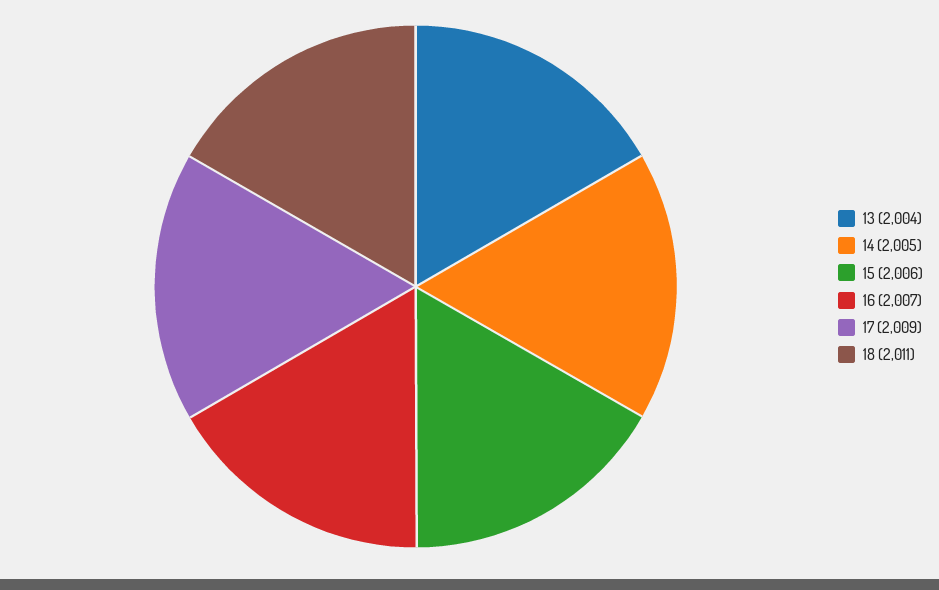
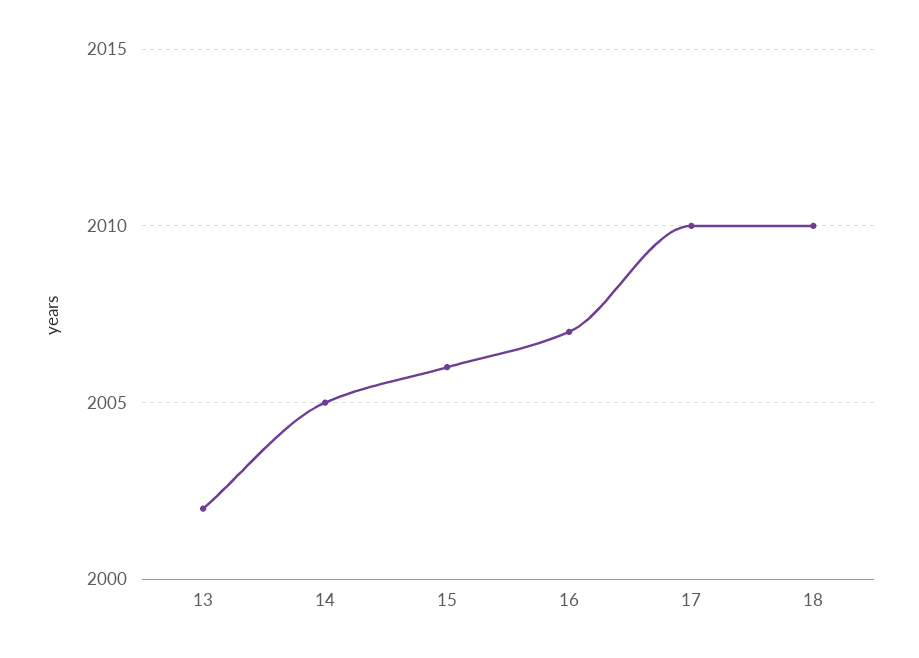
  {
-   "13": 2004,
+   "13": 2002,
    "14": 2005,
    "15": 2006,
    "16": 2007,
-   "17": 2009,
+   "17": 2010,
-   "18": 2011
+   "18": 2010
  }

